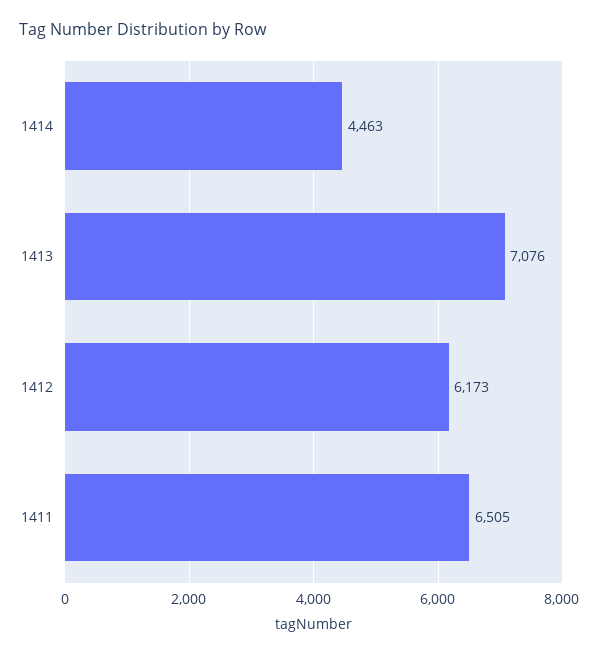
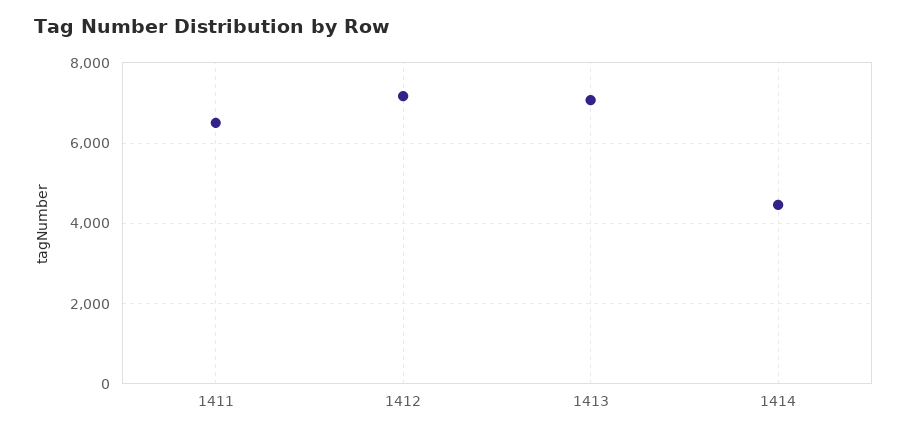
  {
    "1414": 4463,
    "1413": 7076,
-   "1412": 6173,
+   "1412": 7200,
    "1411": 6505
  }

